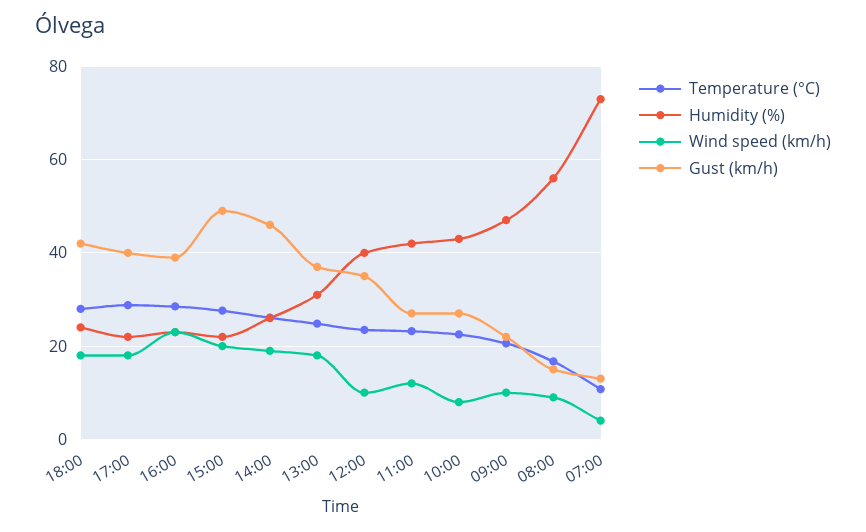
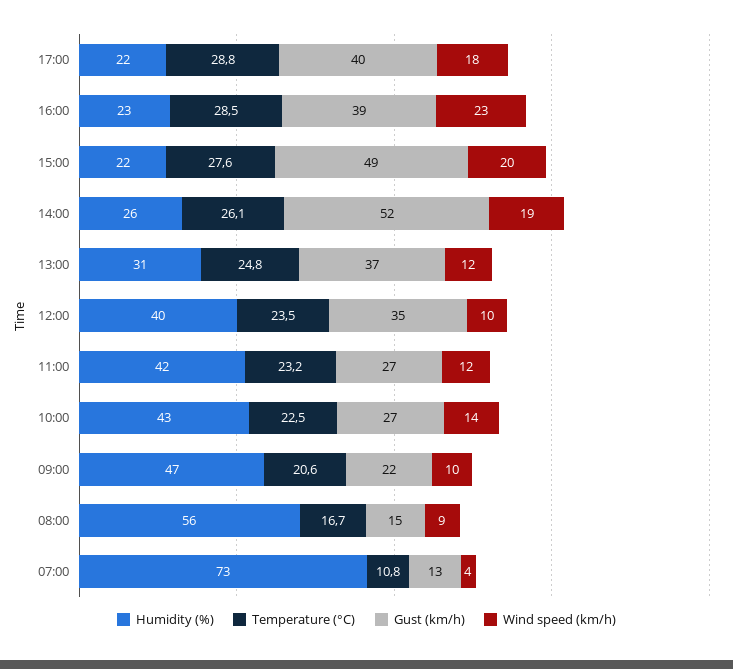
  {
    "Temperature (°C)": {
-     "18:00": 28,
      "17:00": 28.8,
      "16:00": 28.5,
      "15:00": 27.6,
      "14:00": 26.1,
      "13:00": 24.8,
      "12:00": 23.5,
      "11:00": 23.2,
      "10:00": 22.5,
      "09:00": 20.6,
      "08:00": 16.7,
      "07:00": 10.8
    },
    "Humidity (%)": {
-     "18:00": 24,
      "17:00": 22,
      "16:00": 23,
      "15:00": 22,
      "14:00": 26,
      "13:00": 31,
      "12:00": 40,
      "11:00": 42,
      "10:00": 43,
      "09:00": 47,
      "08:00": 56,
      "07:00": 73
    },
    "Wind speed (km/h)": {
-     "18:00": 18,
      "17:00": 18,
      "16:00": 23,
      "15:00": 20,
      "14:00": 19,
-     "13:00": 18,
+     "13:00": 12,
      "12:00": 10,
      "11:00": 12,
-     "10:00": 8,
+     "10:00": 14,
      "09:00": 10,
      "08:00": 9,
      "07:00": 4
    },
    "Gust (km/h)": {
-     "18:00": 42,
      "17:00": 40,
      "16:00": 39,
      "15:00": 49,
-     "14:00": 46,
+     "14:00": 52,
      "13:00": 37,
      "12:00": 35,
      "11:00": 27,
      "10:00": 27,
      "09:00": 22,
      "08:00": 15,
      "07:00": 13
    }
  }

